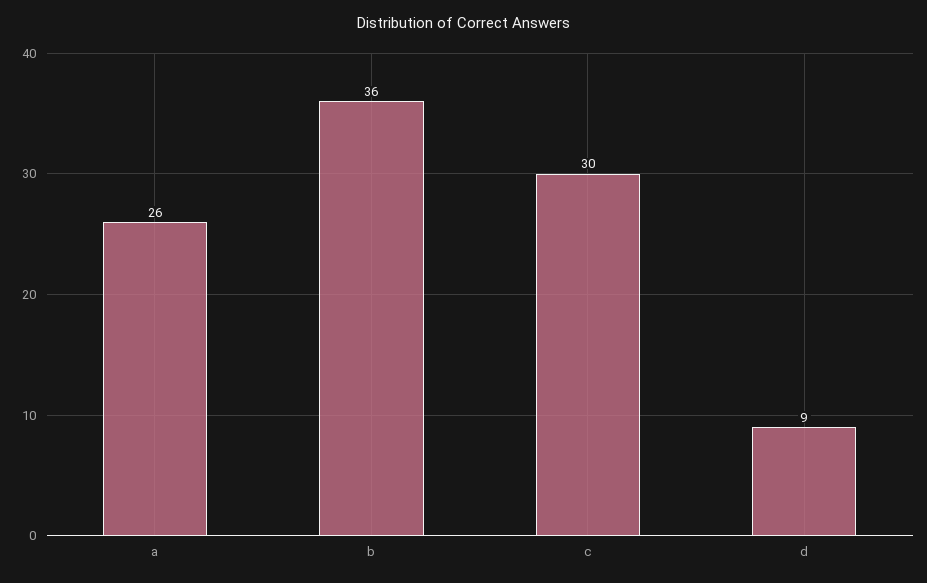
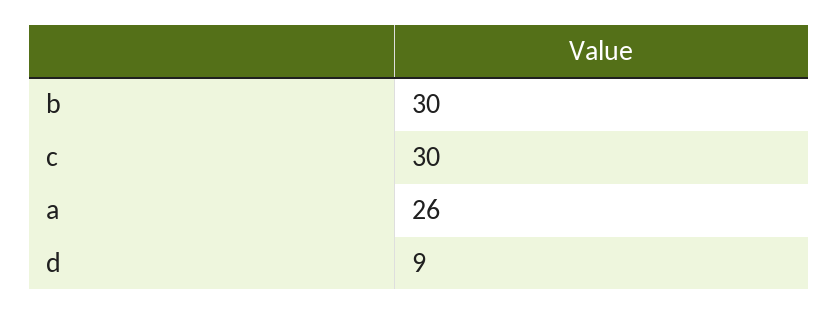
  {
    "a": 26,
-   "b": 36,
+   "b": 30,
    "c": 30,
    "d": 9
  }

